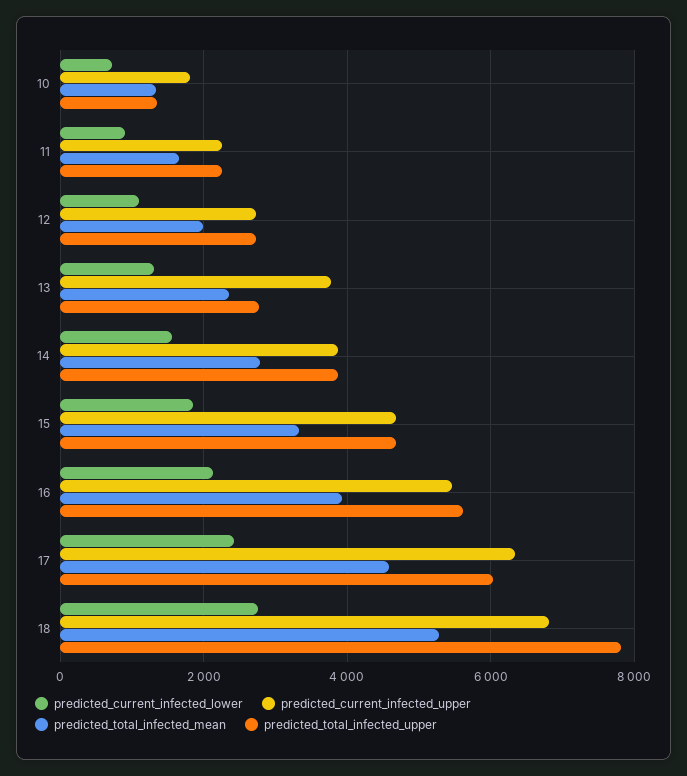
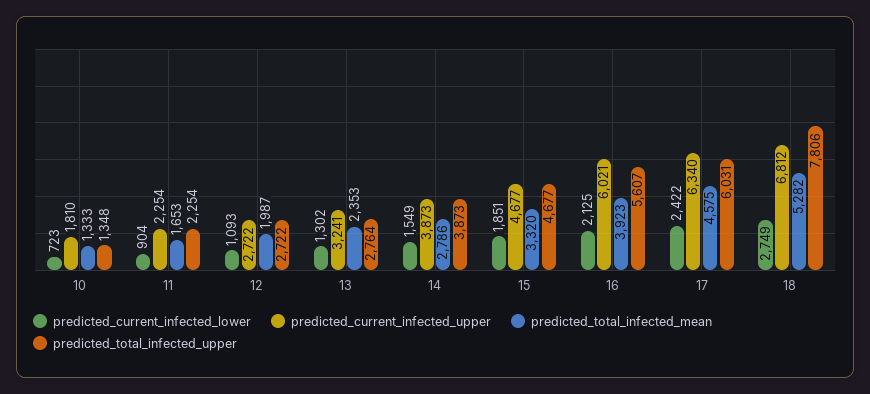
  {
    "predicted_current_infected_lower": {
      "10": 723,
      "11": 904,
      "12": 1093,
      "13": 1302,
      "14": 1549,
      "15": 1851,
      "16": 2125,
      "17": 2422,
      "18": 2749
    },
    "predicted_current_infected_upper": {
      "10": 1810,
      "11": 2254,
      "12": 2722,
-     "13": 3800,
+     "13": 3241,
      "14": 3873,
      "15": 4677,
-     "16": 5400,
+     "16": 6021,
      "17": 6340,
      "18": 6812
    },
    "predicted_total_infected_mean": {
      "10": 1333,
      "11": 1653,
      "12": 1987,
      "13": 2353,
      "14": 2786,
      "15": 3320,
      "16": 3923,
      "17": 4575,
      "18": 5282
    },
    "predicted_total_infected_upper": {
      "10": 1348,
      "11": 2254,
      "12": 2722,
      "13": 2764,
      "14": 3873,
      "15": 4677,
      "16": 5607,
      "17": 6031,
      "18": 7806
    }
  }

